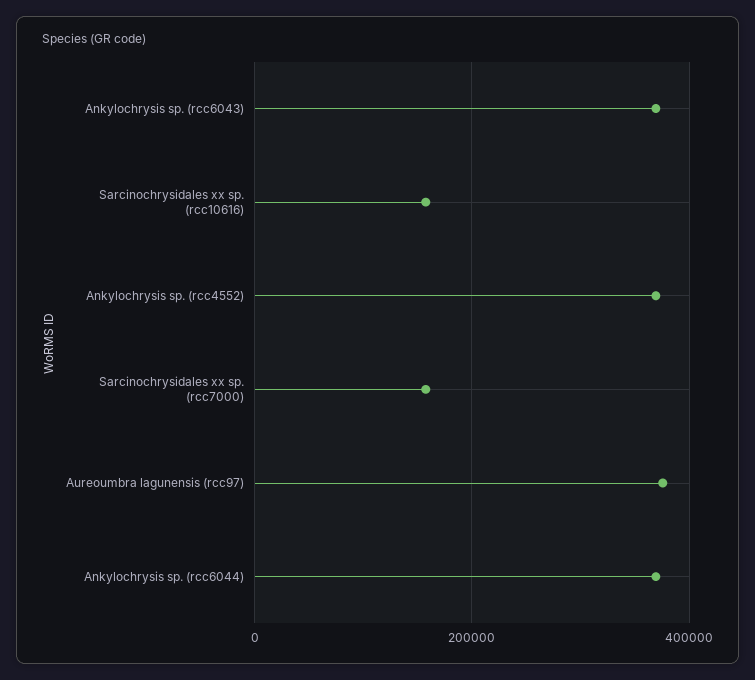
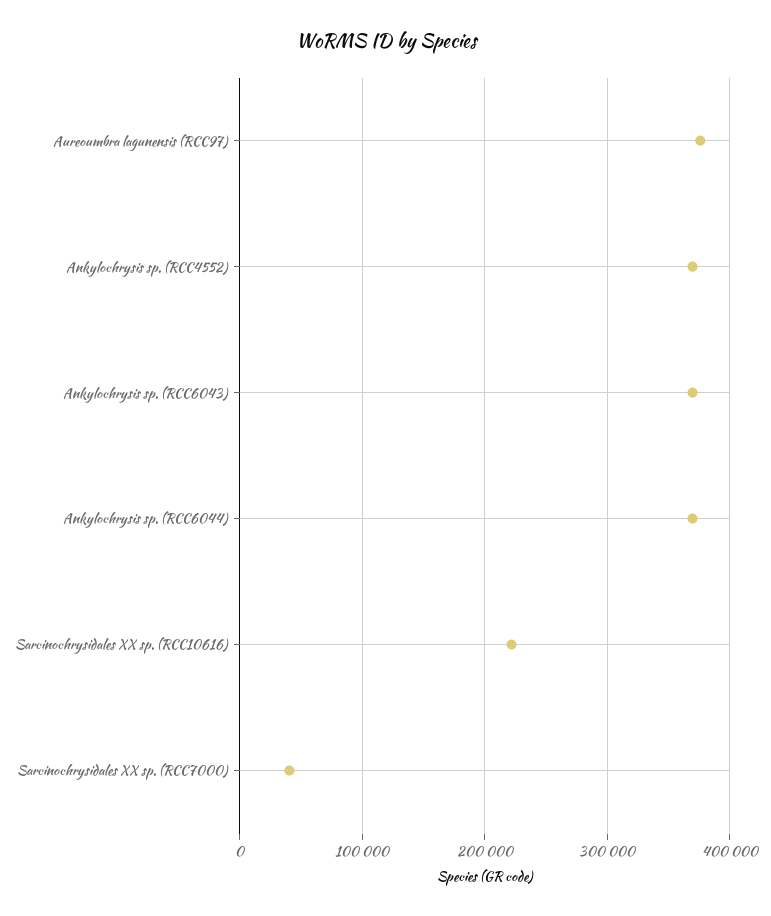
  {
    "Ankylochrysis sp. (rcc6043)": 370000,
-   "Sarcinochrysidales xx sp. (rcc10616)": 160000,
+   "Sarcinochrysidales xx sp. (rcc10616)": 220000,
    "Ankylochrysis sp. (rcc4552)": 370000,
-   "Sarcinochrysidales xx sp. (rcc7000)": 160000,
+   "Sarcinochrysidales xx sp. (rcc7000)": 40000,
    "Aureoumbra lagunensis (rcc97)": 380000,
    "Ankylochrysis sp. (rcc6044)": 370000
  }

